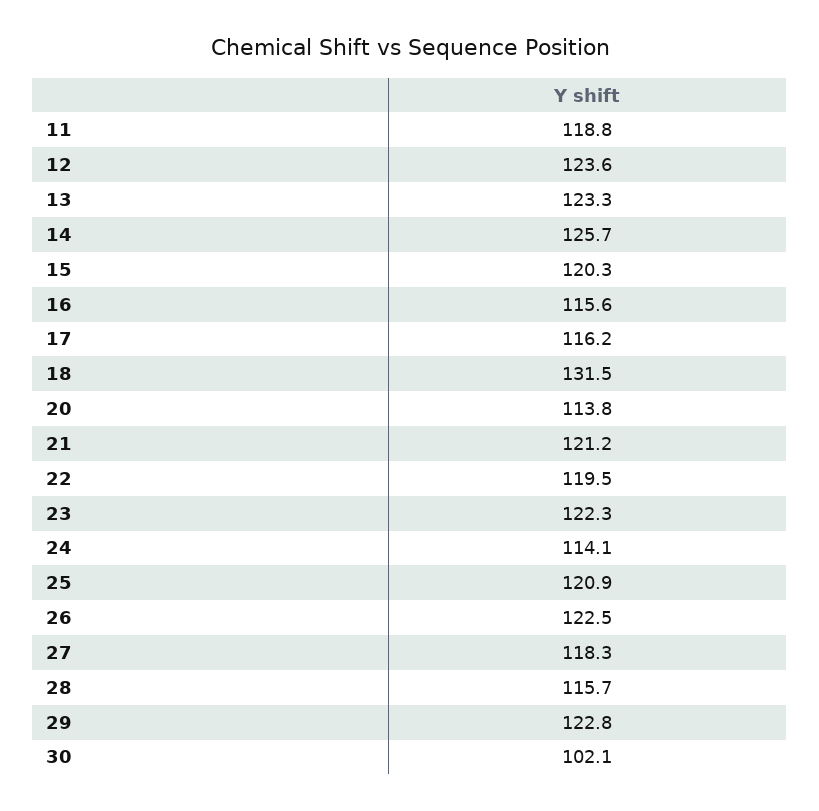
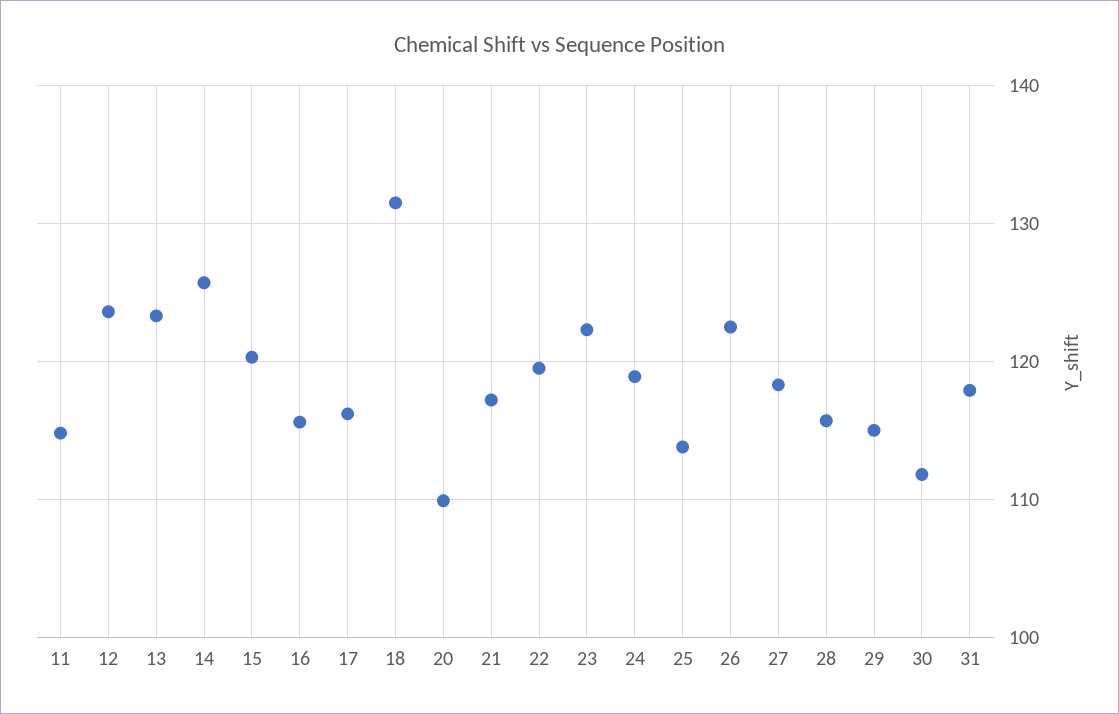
  {
-   "11": 118.8,
+   "11": 115,
    "12": 123.6,
    "13": 123.3,
    "14": 125.7,
    "15": 120.3,
    "16": 115.6,
    "17": 116.2,
    "18": 131.5,
-   "20": 113.8,
+   "20": 110,
-   "21": 121.2,
+   "21": 117,
    "22": 119.5,
    "23": 122.3,
-   "24": 114.1,
+   "24": 119,
-   "25": 120.9,
+   "25": 114,
    "26": 122.5,
    "27": 118.3,
    "28": 115.7,
-   "29": 122.8,
+   "29": 115,
-   "30": 102.1
+   "30": 112,
+   "31": 118
  }

